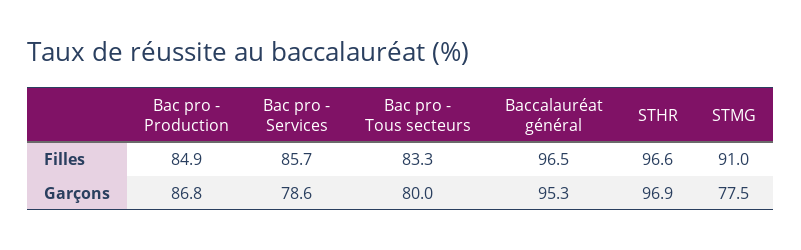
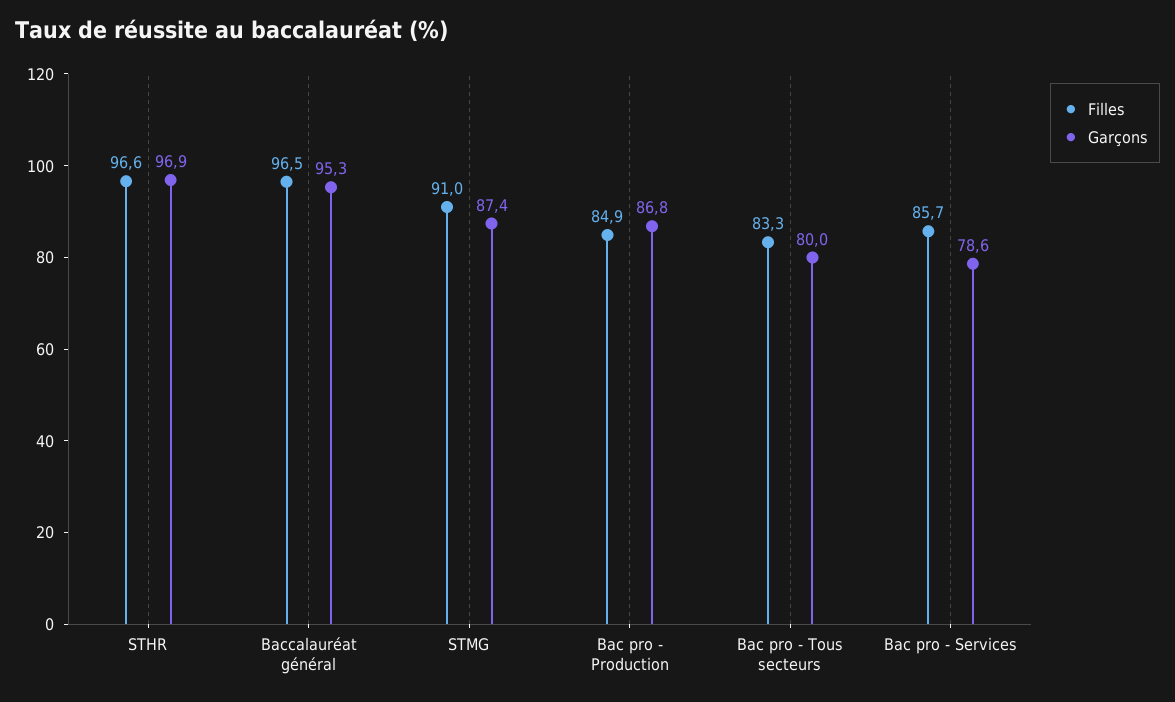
  {
    "Filles": {
      "Bac pro - Production": 84.9,
      "Bac pro - Services": 85.7,
      "Bac pro - Tous secteurs": 83.3,
      "Baccalauréat général": 96.5,
      "STHR": 96.6,
      "STMG": 91
    },
    "Garçons": {
      "Bac pro - Production": 86.8,
      "Bac pro - Services": 78.6,
      "Bac pro - Tous secteurs": 80,
      "Baccalauréat général": 95.3,
      "STHR": 96.9,
-     "STMG": 77.5
+     "STMG": 87.4
    }
  }

